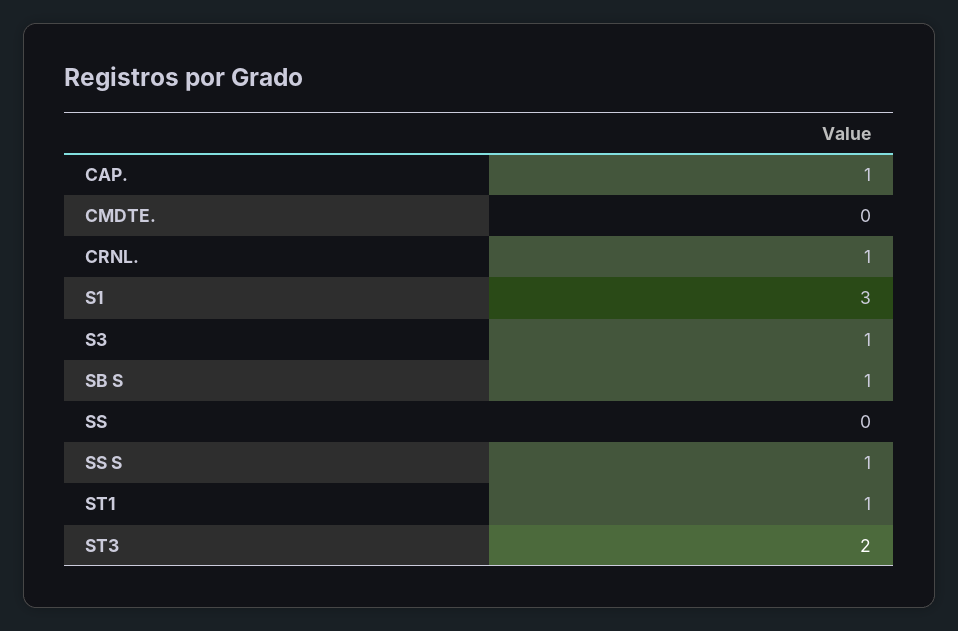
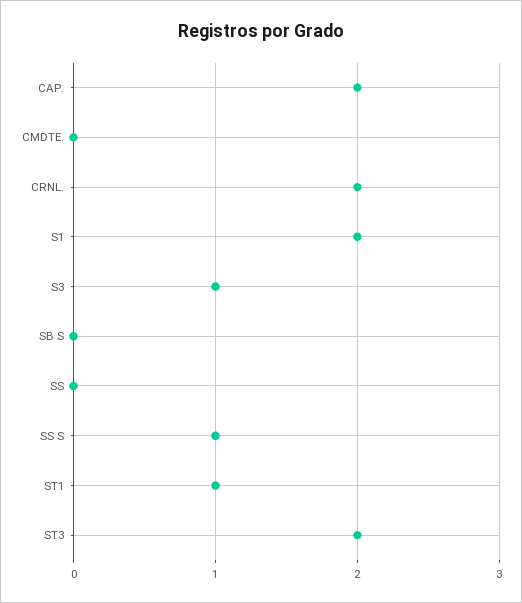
  {
-   "CAP.": 1,
+   "CAP.": 2,
    "CMDTE.": 0,
-   "CRNL.": 1,
+   "CRNL.": 2,
-   "S1": 3,
+   "S1": 2,
    "S3": 1,
-   "SB S": 1,
+   "SB S": 0,
    "SS": 0,
    "SS S": 1,
    "ST1": 1,
    "ST3": 2
  }

